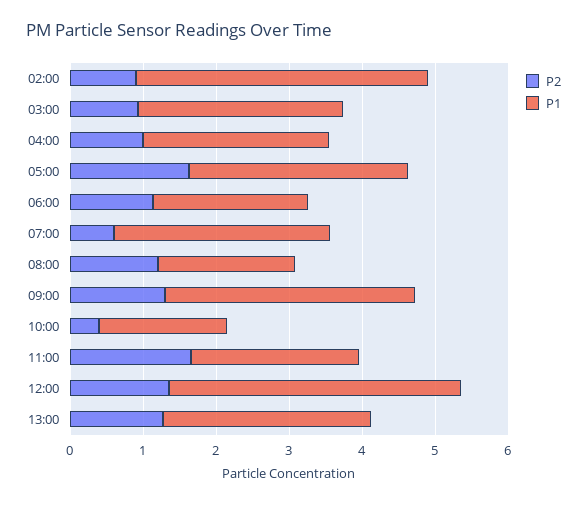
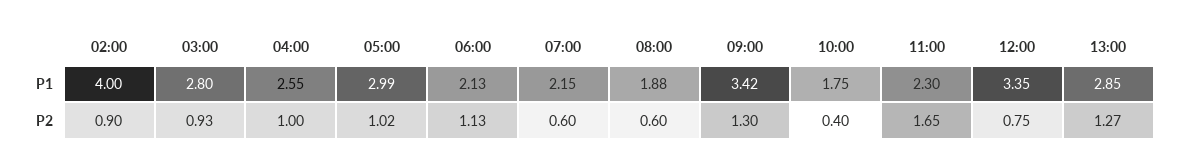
  {
    "P2": {
      "02:00": 0.9,
      "03:00": 0.93,
      "04:00": 1,
-     "05:00": 1.6,
+     "05:00": 1.02,
      "06:00": 1.13,
      "07:00": 0.6,
-     "08:00": 1.2,
+     "08:00": 0.6,
      "09:00": 1.3,
      "10:00": 0.4,
      "11:00": 1.65,
-     "12:00": 1.4,
+     "12:00": 0.75,
      "13:00": 1.27
    },
    "P1": {
      "02:00": 4,
      "03:00": 2.8,
      "04:00": 2.55,
      "05:00": 2.99,
      "06:00": 2.13,
-     "07:00": 3,
+     "07:00": 2.15,
      "08:00": 1.88,
      "09:00": 3.42,
      "10:00": 1.75,
      "11:00": 2.3,
-     "12:00": 4,
+     "12:00": 3.35,
      "13:00": 2.85
    }
  }

